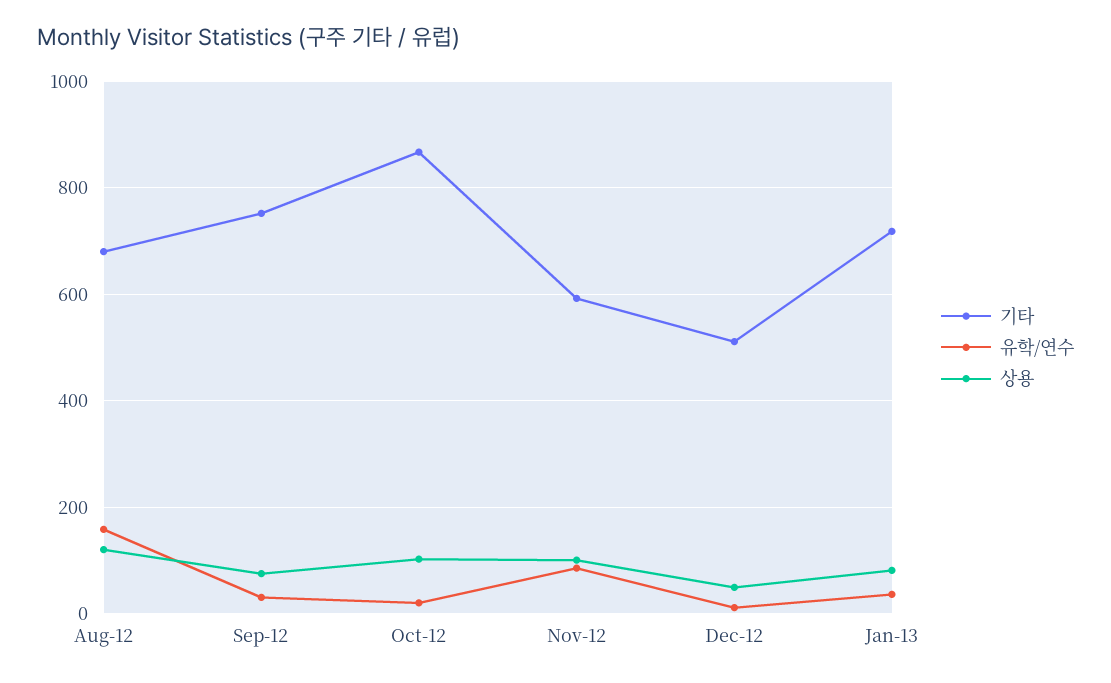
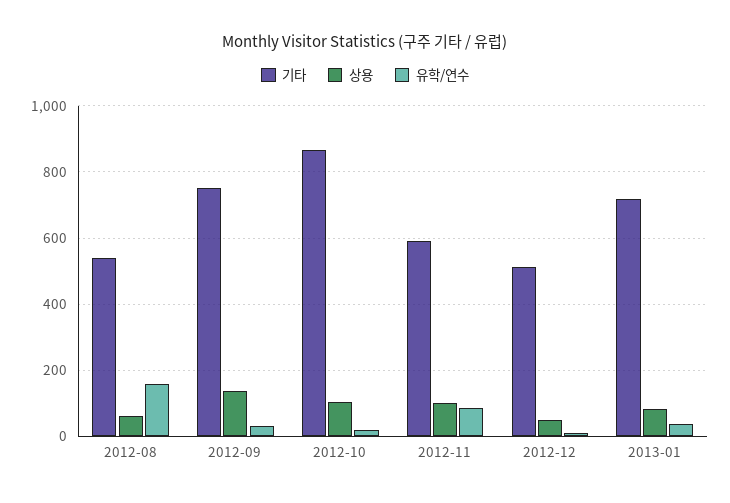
  {
    "기타": {
-     "Aug-12": 680,
+     "Aug-12": 540,
      "Sep-12": 760,
      "Oct-12": 860,
      "Nov-12": 600,
      "Dec-12": 520,
      "Jan-13": 720
    },
    "유학/연수": {
      "Aug-12": 160,
      "Sep-12": 40,
      "Oct-12": 20,
      "Nov-12": 80,
      "Dec-12": 20,
      "Jan-13": 40
    },
    "상용": {
-     "Aug-12": 120,
+     "Aug-12": 60,
-     "Sep-12": 80,
+     "Sep-12": 140,
      "Oct-12": 100,
      "Nov-12": 100,
      "Dec-12": 40,
      "Jan-13": 80
    }
  }

